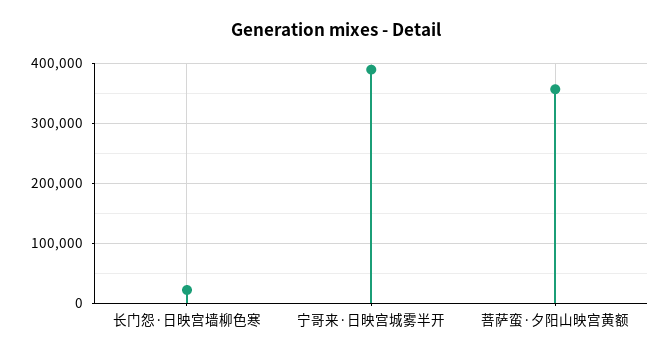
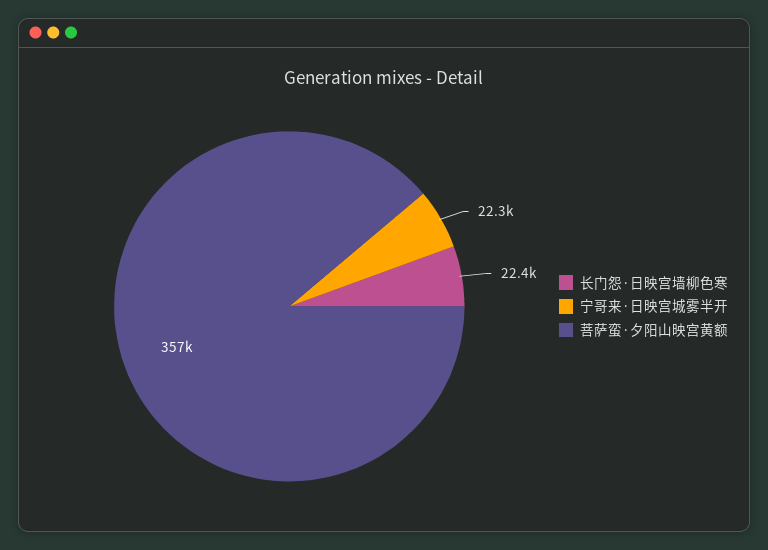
  {
    "长门怨·日映宫墙柳色寒": 22400,
-   "宁哥来·日映宫城雾半开": 390000,
+   "宁哥来·日映宫城雾半开": 22300,
    "菩萨蛮·夕阳山映宫黄额": 357000
  }

